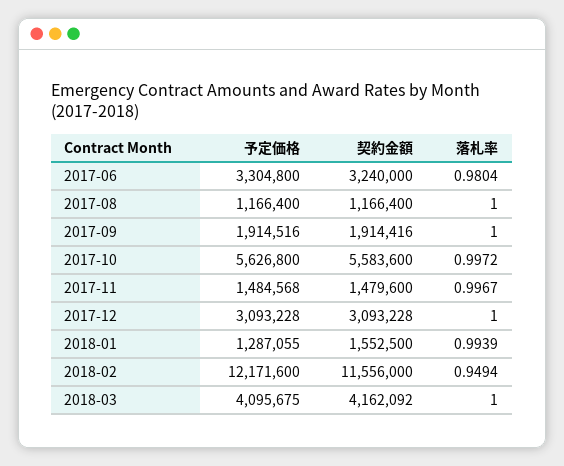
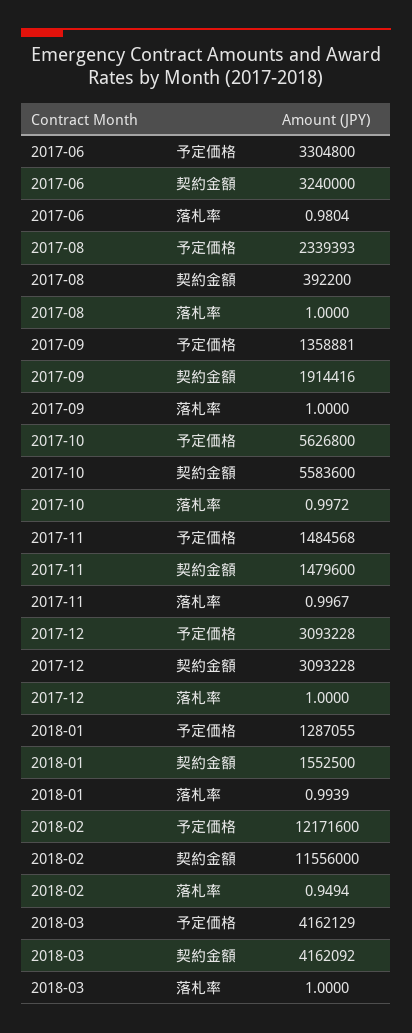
  {
    "予定価格": {
      "2017-06": 3304800,
-     "2017-08": 1166400,
+     "2017-08": 2339393,
-     "2017-09": 1914516,
+     "2017-09": 1358881,
      "2017-10": 5626800,
      "2017-11": 1484568,
      "2017-12": 3093228,
      "2018-01": 1287055,
      "2018-02": 12171600,
-     "2018-03": 4095675
+     "2018-03": 4162129
    },
    "契約金額": {
      "2017-06": 3240000,
-     "2017-08": 1166400,
+     "2017-08": 392200,
      "2017-09": 1914416,
      "2017-10": 5583600,
      "2017-11": 1479600,
      "2017-12": 3093228,
      "2018-01": 1552500,
      "2018-02": 11556000,
      "2018-03": 4162092
    },
    "落札率": {
      "2017-06": 0.9804,
      "2017-08": 1,
      "2017-09": 1,
      "2017-10": 0.9972,
      "2017-11": 0.9967,
      "2017-12": 1,
      "2018-01": 0.9939,
      "2018-02": 0.9494,
      "2018-03": 1
    }
  }

